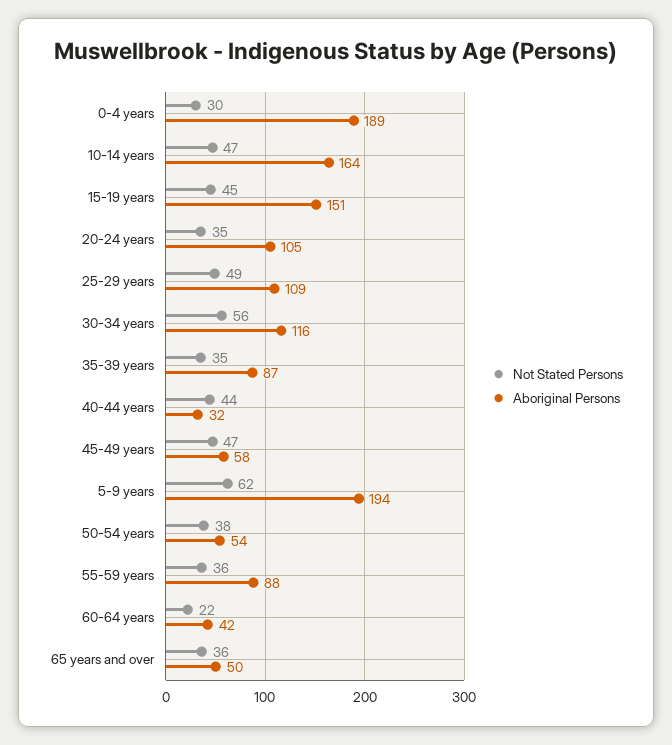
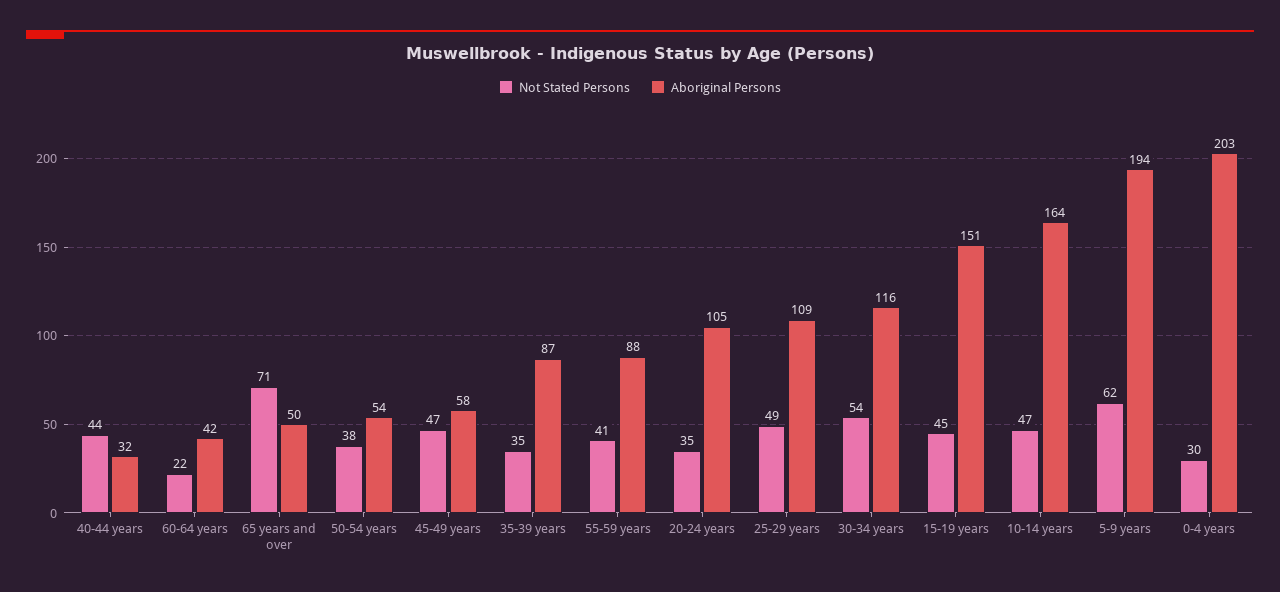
  {
    "Not Stated Persons": {
      "0-4 years": 30,
      "10-14 years": 47,
      "15-19 years": 45,
      "20-24 years": 35,
      "25-29 years": 49,
-     "30-34 years": 56,
+     "30-34 years": 54,
      "35-39 years": 35,
      "40-44 years": 44,
      "45-49 years": 47,
      "5-9 years": 62,
      "50-54 years": 38,
-     "55-59 years": 36,
+     "55-59 years": 41,
      "60-64 years": 22,
-     "65 years and over": 36
+     "65 years and over": 71
    },
    "Aboriginal Persons": {
-     "0-4 years": 189,
+     "0-4 years": 203,
      "10-14 years": 164,
      "15-19 years": 151,
      "20-24 years": 105,
      "25-29 years": 109,
      "30-34 years": 116,
      "35-39 years": 87,
      "40-44 years": 32,
      "45-49 years": 58,
      "5-9 years": 194,
      "50-54 years": 54,
      "55-59 years": 88,
      "60-64 years": 42,
      "65 years and over": 50
    }
  }

